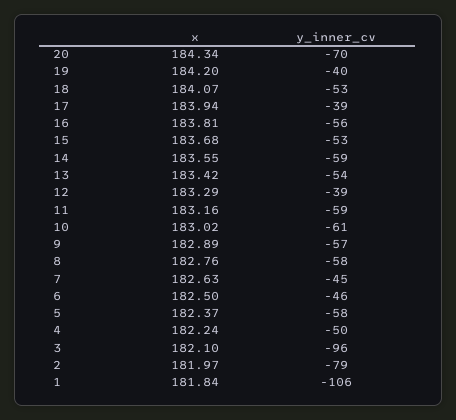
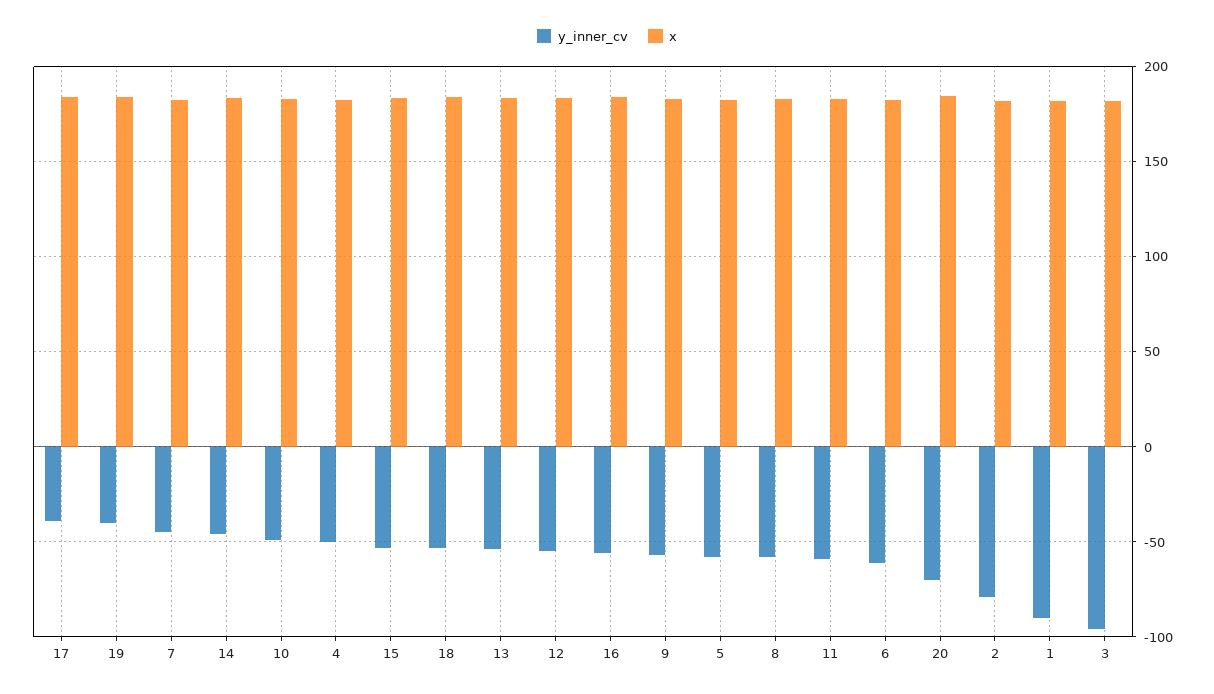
  {
    "x": {
      "20": 184.34,
      "19": 184.2,
      "18": 184.07,
      "17": 183.94,
      "16": 183.81,
      "15": 183.68,
      "14": 183.55,
      "13": 183.42,
      "12": 183.29,
      "11": 183.16,
      "10": 183.02,
      "9": 182.89,
      "8": 182.76,
      "7": 182.63,
      "6": 182.5,
      "5": 182.37,
      "4": 182.24,
      "3": 182.1,
      "2": 181.97,
      "1": 181.84
    },
    "y_inner_cv": {
      "20": -70,
      "19": -40,
      "18": -53,
      "17": -39,
      "16": -56,
      "15": -53,
-     "14": -59,
+     "14": -45,
      "13": -54,
-     "12": -39,
+     "12": -55,
      "11": -59,
-     "10": -61,
+     "10": -50,
      "9": -57,
      "8": -58,
      "7": -45,
-     "6": -46,
+     "6": -60,
      "5": -58,
      "4": -50,
      "3": -96,
      "2": -79,
-     "1": -106
+     "1": -90
    }
  }

